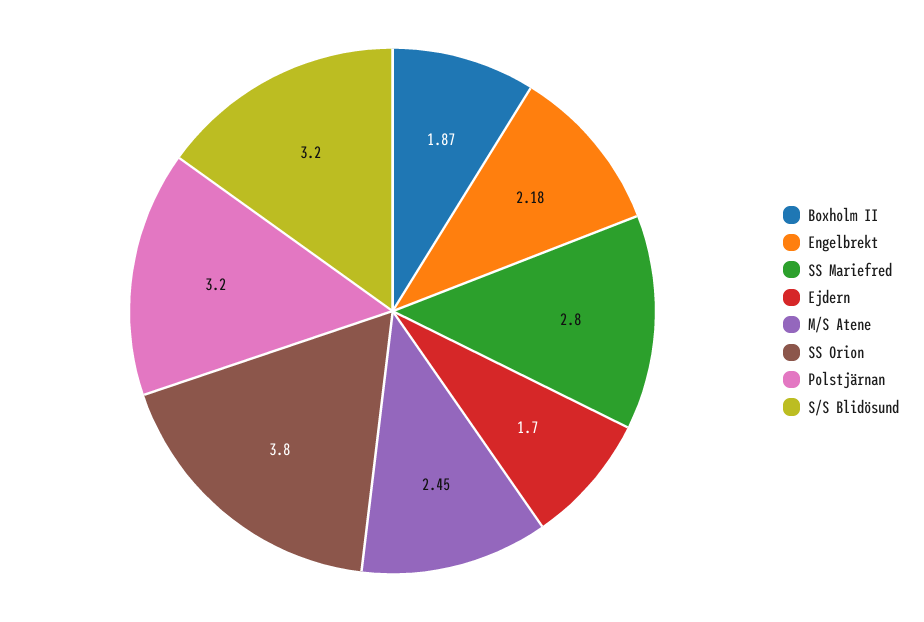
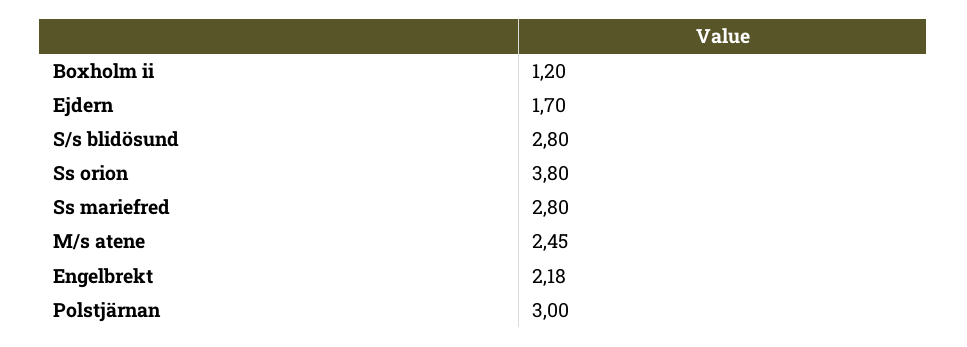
  {
-   "Boxholm II": 1.87,
+   "Boxholm II": 1.2,
    "Engelbrekt": 2.18,
    "SS Mariefred": 2.8,
    "Ejdern": 1.7,
    "M/S Atene": 2.45,
    "SS Orion": 3.8,
-   "Polstjärnan": 3.2,
+   "Polstjärnan": 3,
-   "S/S Blidösund": 3.2
+   "S/S Blidösund": 2.8
  }

